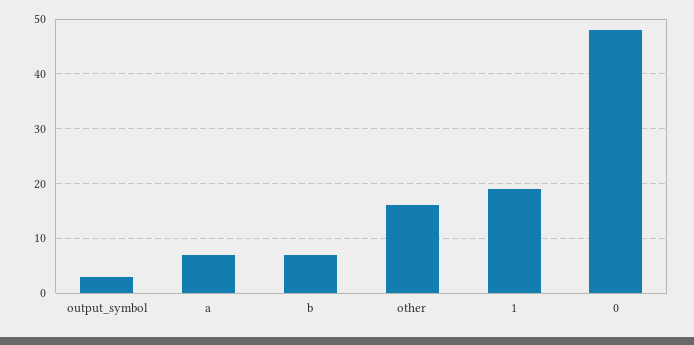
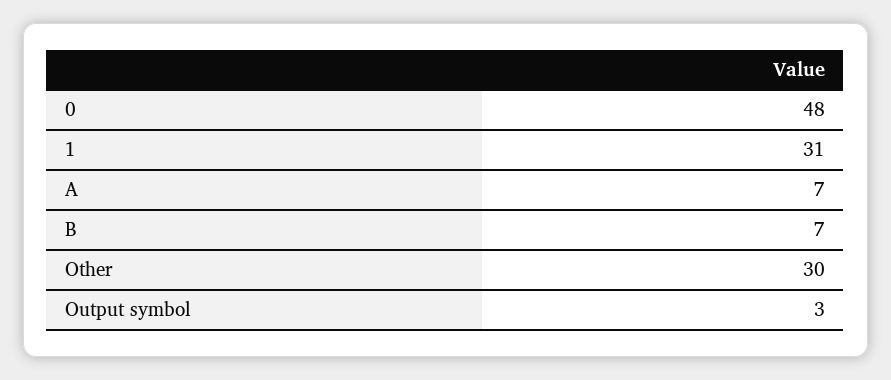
  {
    "output_symbol": 3,
    "a": 7,
    "b": 7,
-   "other": 15,
+   "other": 30,
-   "1": 20,
+   "1": 31,
    "0": 48
  }

